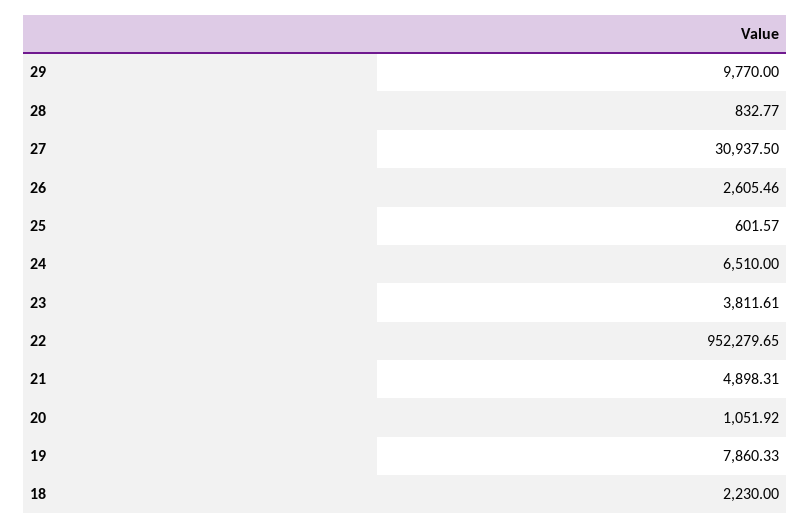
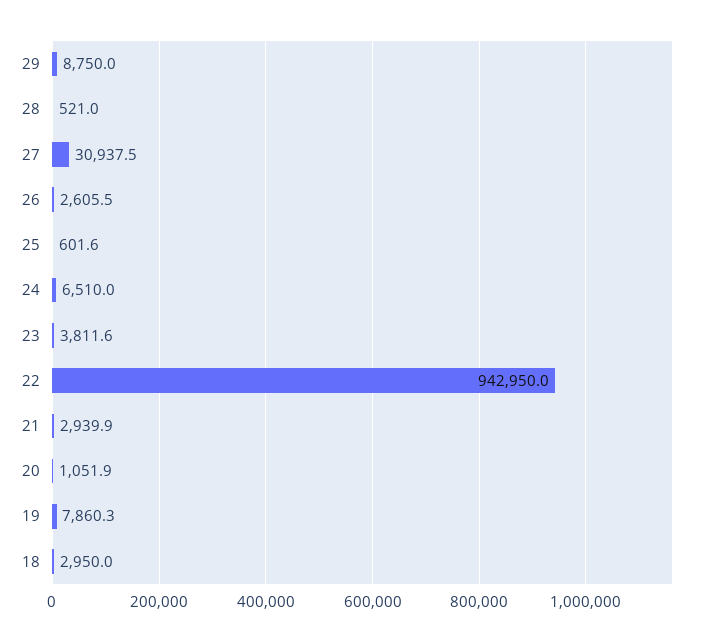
  {
-   "29": 9770,
+   "29": 8750,
-   "28": 832.77,
+   "28": 521,
    "27": 30937.5,
    "26": 2605.46,
    "25": 601.57,
    "24": 6510,
    "23": 3811.61,
-   "22": 952279.65,
+   "22": 942950,
-   "21": 4898.31,
+   "21": 2939.9,
    "20": 1051.92,
    "19": 7860.33,
-   "18": 2230
+   "18": 2950
  }

